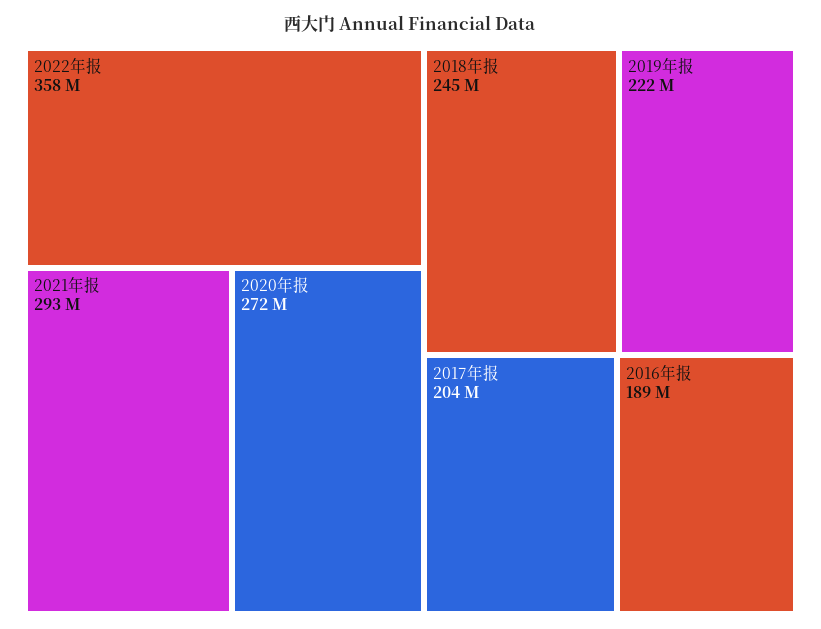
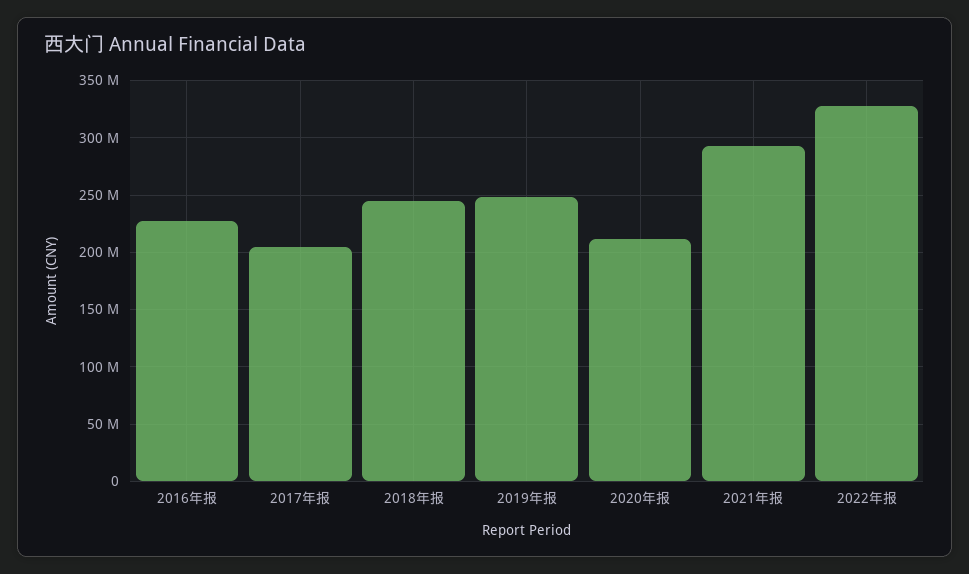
  {
-   "2022年报": 358000000,
+   "2022年报": 330000000,
    "2021年报": 293000000,
-   "2020年报": 272000000,
+   "2020年报": 210000000,
    "2018年报": 245000000,
-   "2019年报": 222000000,
+   "2019年报": 250000000,
    "2017年报": 204000000,
-   "2016年报": 189000000
+   "2016年报": 230000000
  }

